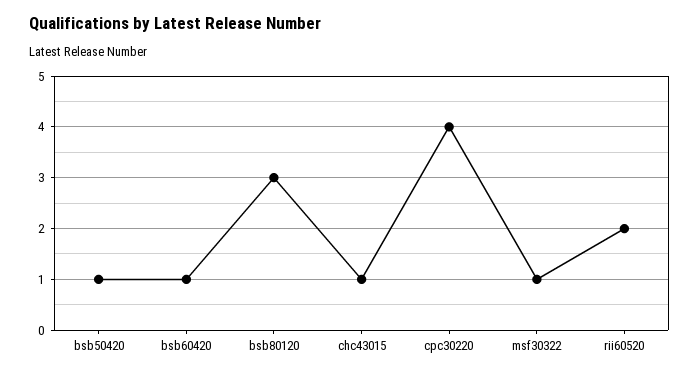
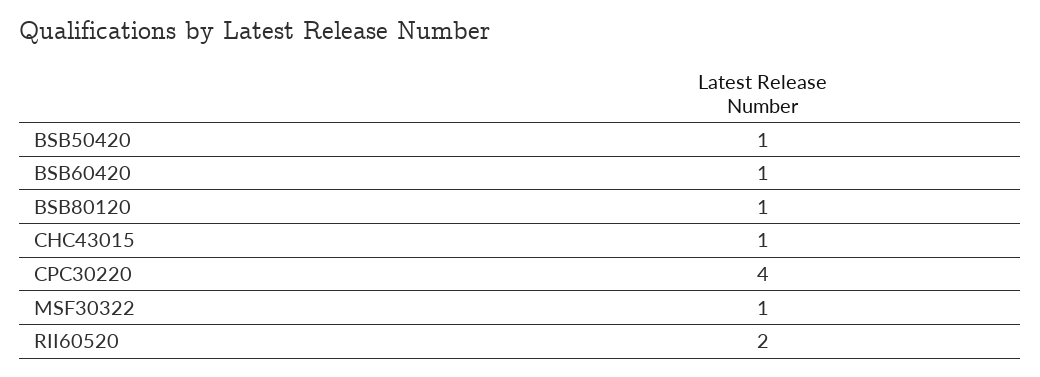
  {
    "bsb50420": 1,
    "bsb60420": 1,
-   "bsb80120": 3,
+   "bsb80120": 1,
    "chc43015": 1,
    "cpc30220": 4,
    "msf30322": 1,
    "rii60520": 2
  }

